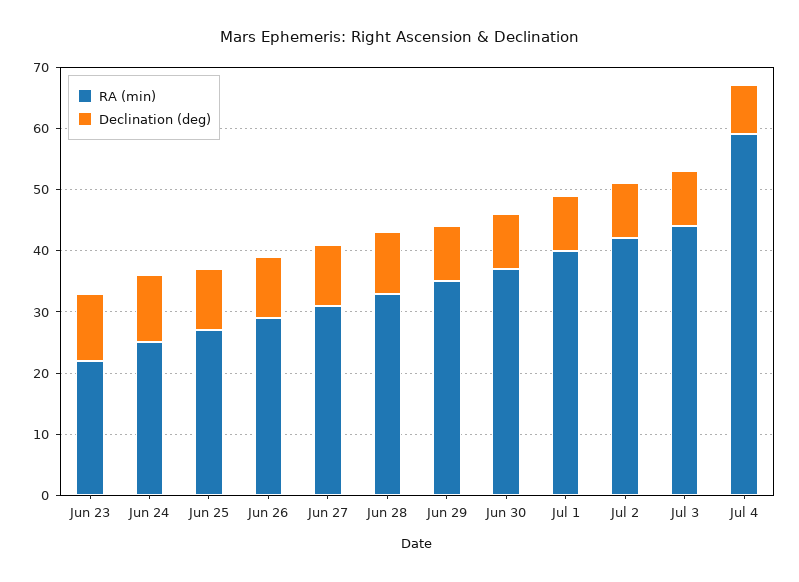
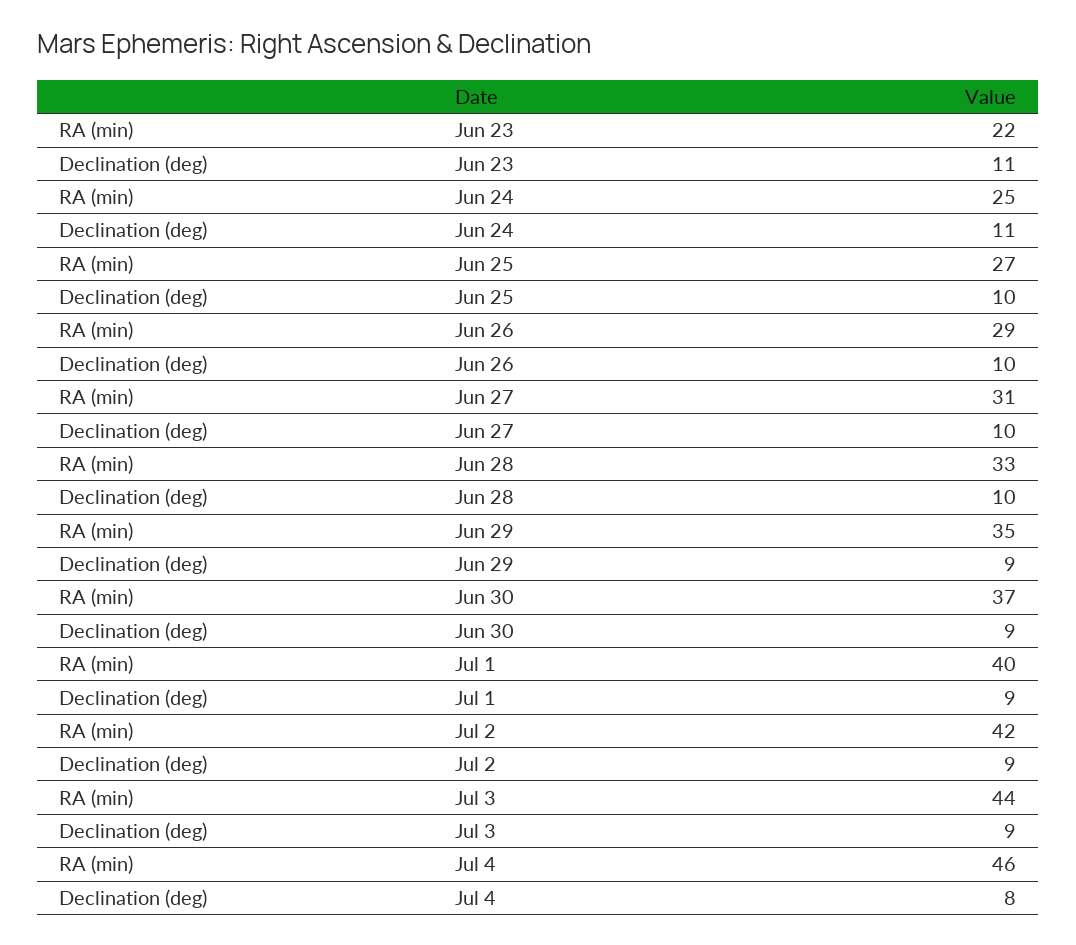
  {
    "RA (min)": {
      "Jun 23": 22,
      "Jun 24": 25,
      "Jun 25": 27,
      "Jun 26": 29,
      "Jun 27": 31,
      "Jun 28": 33,
      "Jun 29": 35,
      "Jun 30": 37,
      "Jul 1": 40,
      "Jul 2": 42,
      "Jul 3": 44,
-     "Jul 4": 60
+     "Jul 4": 46
    },
    "Declination (deg)": {
      "Jun 23": 11,
      "Jun 24": 11,
      "Jun 25": 10,
      "Jun 26": 10,
      "Jun 27": 10,
      "Jun 28": 10,
      "Jun 29": 9,
      "Jun 30": 9,
      "Jul 1": 9,
      "Jul 2": 9,
      "Jul 3": 9,
      "Jul 4": 8
    }
  }

